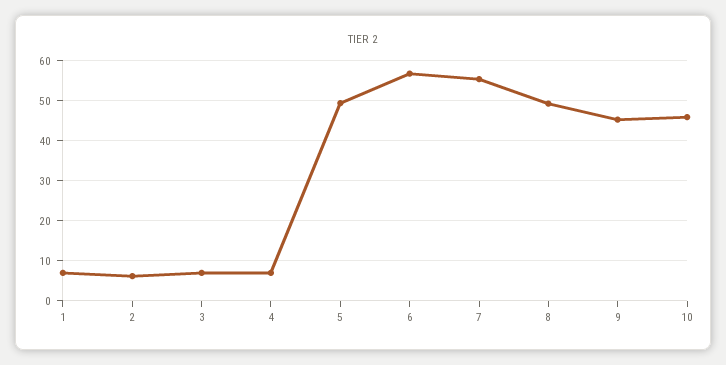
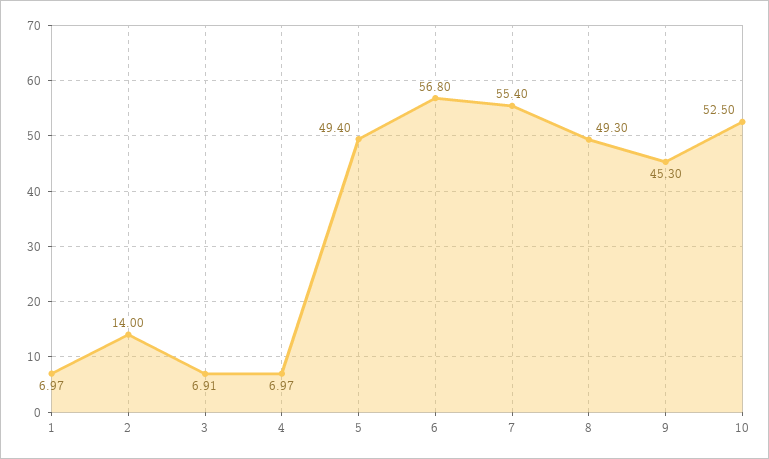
  {
    "1": 6.97,
-   "2": 6,
+   "2": 14,
    "3": 6.91,
    "4": 6.97,
    "5": 49.4,
    "6": 56.8,
    "7": 55.4,
    "8": 49.3,
    "9": 45.3,
-   "10": 46
+   "10": 52.5
  }

